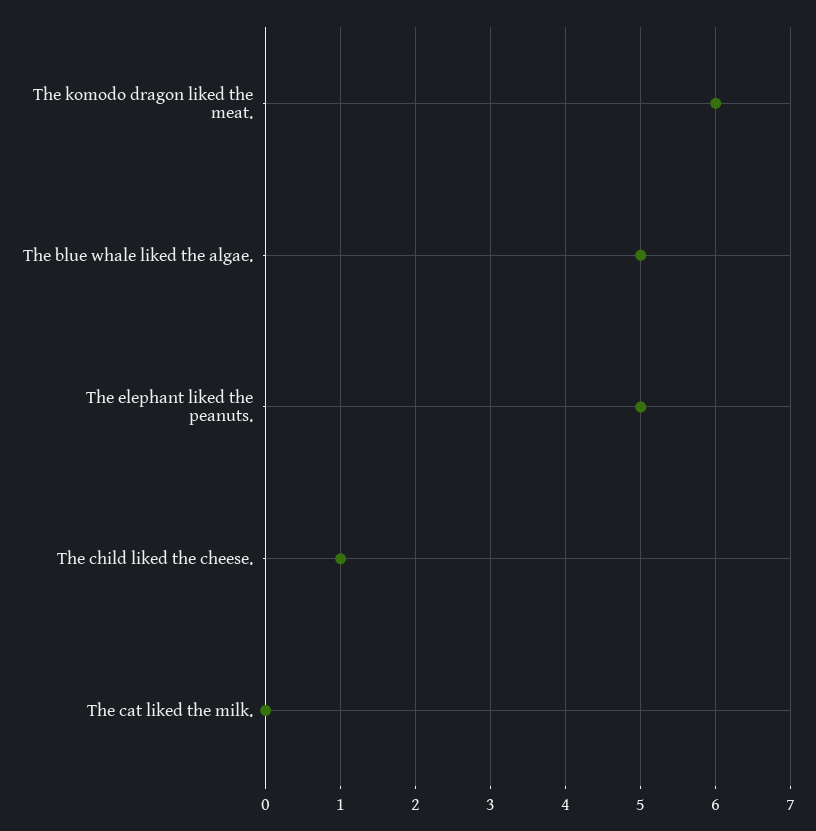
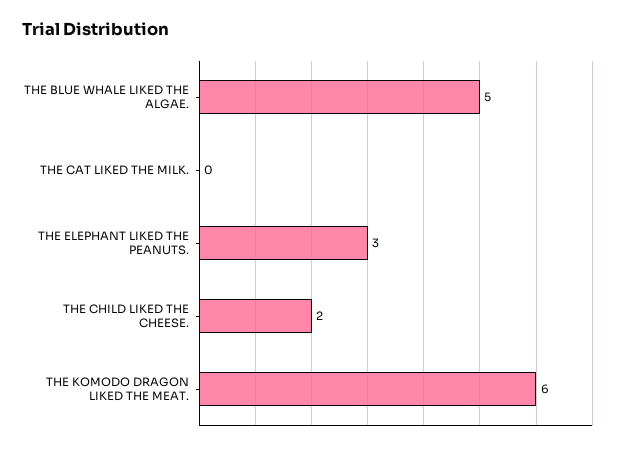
  {
    "The komodo dragon liked the meat.": 6,
    "The blue whale liked the algae.": 5,
-   "The elephant liked the peanuts.": 5,
+   "The elephant liked the peanuts.": 3,
-   "The child liked the cheese.": 1,
+   "The child liked the cheese.": 2,
    "The cat liked the milk.": 0
  }

